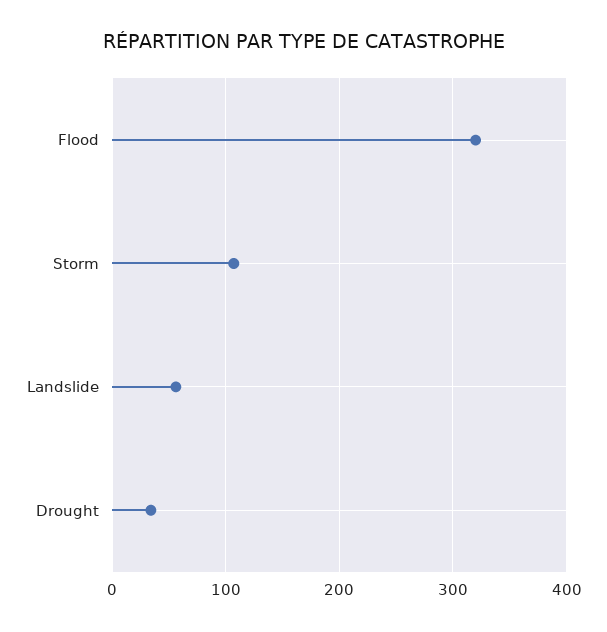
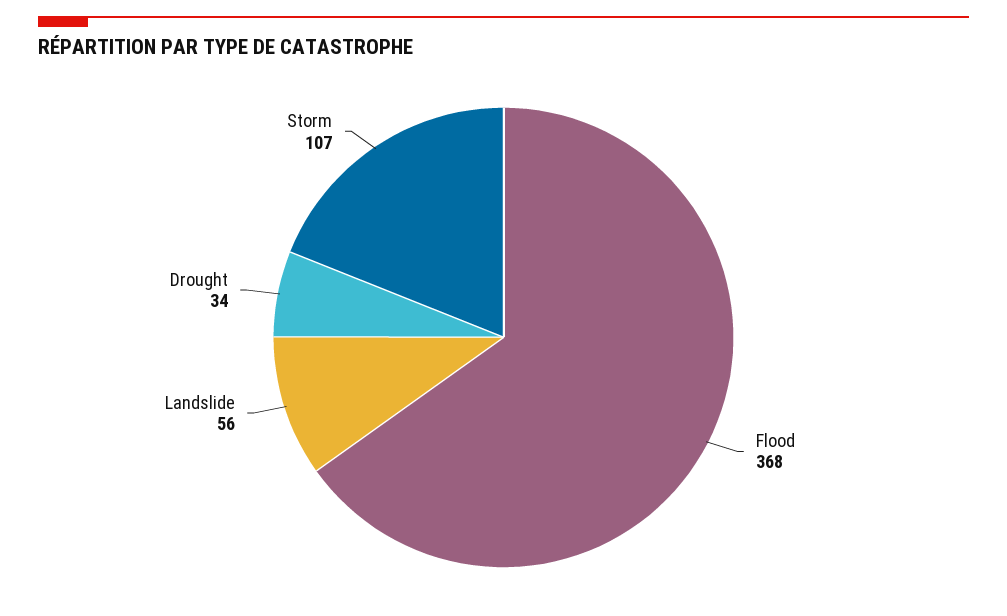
  {
-   "Flood": 320,
+   "Flood": 368,
    "Storm": 107,
    "Landslide": 56,
    "Drought": 34
  }

